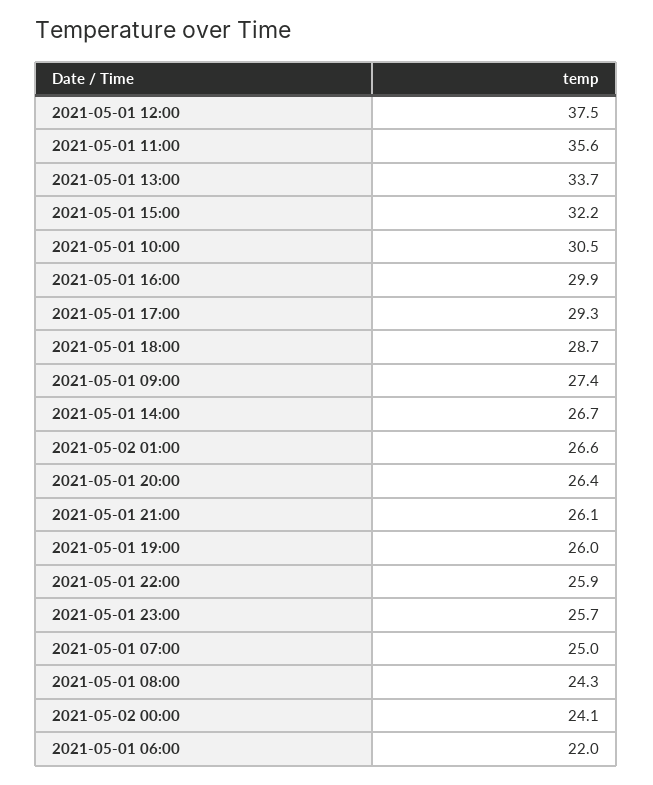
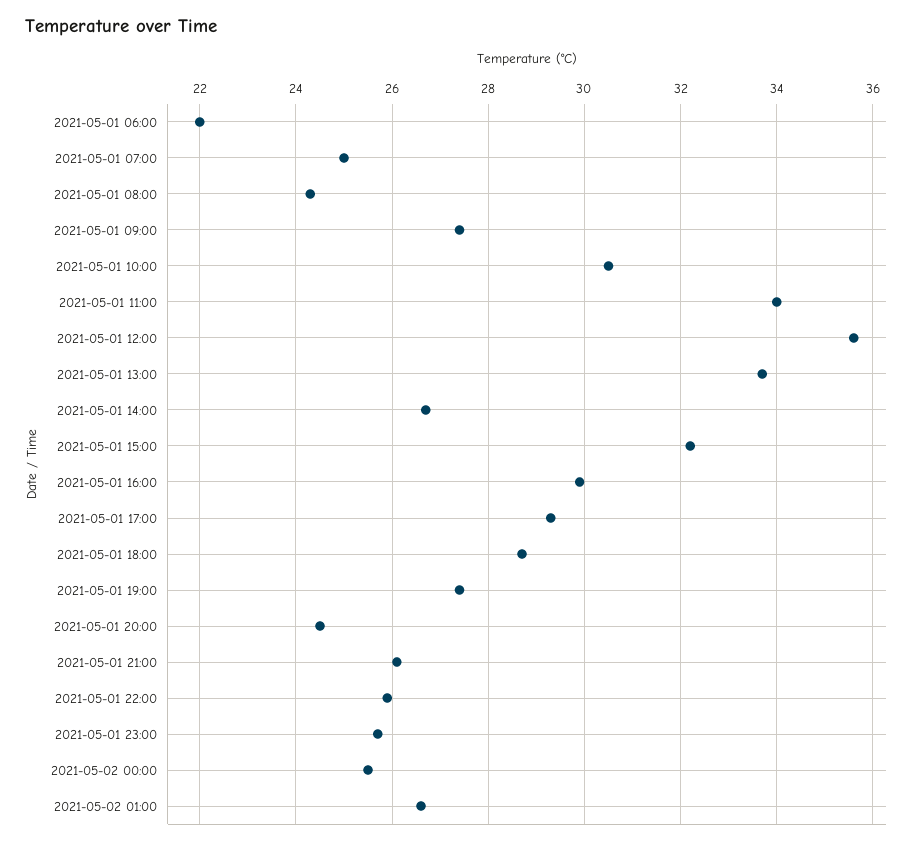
  {
-   "2021-05-01 12:00": 37.5,
+   "2021-05-01 12:00": 35.5,
-   "2021-05-01 11:00": 35.6,
+   "2021-05-01 11:00": 34,
    "2021-05-01 13:00": 33.7,
    "2021-05-01 15:00": 32.2,
    "2021-05-01 10:00": 30.5,
    "2021-05-01 16:00": 29.9,
    "2021-05-01 17:00": 29.3,
    "2021-05-01 18:00": 28.7,
    "2021-05-01 09:00": 27.4,
    "2021-05-01 14:00": 26.7,
    "2021-05-02 01:00": 26.6,
-   "2021-05-01 20:00": 26.4,
+   "2021-05-01 20:00": 24.5,
    "2021-05-01 21:00": 26.1,
-   "2021-05-01 19:00": 26,
+   "2021-05-01 19:00": 27.5,
    "2021-05-01 22:00": 25.9,
    "2021-05-01 23:00": 25.7,
    "2021-05-01 07:00": 25,
    "2021-05-01 08:00": 24.3,
-   "2021-05-02 00:00": 24.1,
+   "2021-05-02 00:00": 25.5,
    "2021-05-01 06:00": 22
  }

